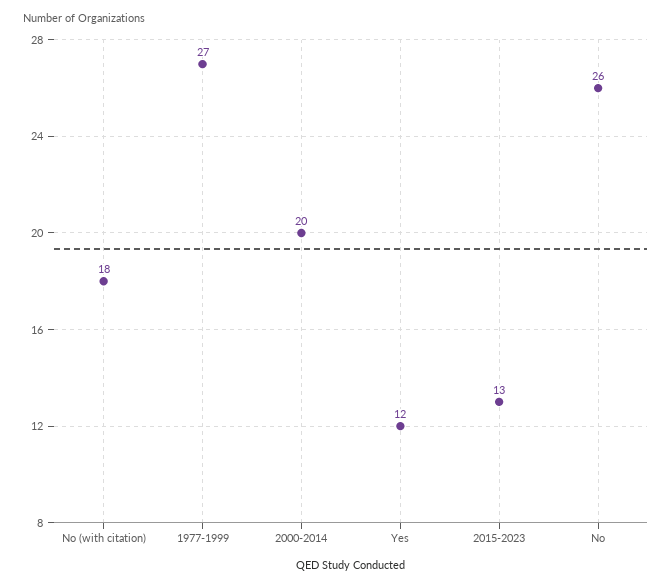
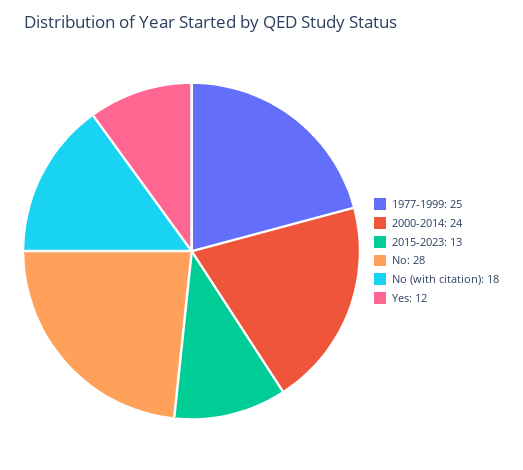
  {
    "No (with citation)": 18,
-   "1977-1999": 27,
+   "1977-1999": 25,
-   "2000-2014": 20,
+   "2000-2014": 24,
    "Yes": 12,
    "2015-2023": 13,
-   "No": 26
+   "No": 28
  }

